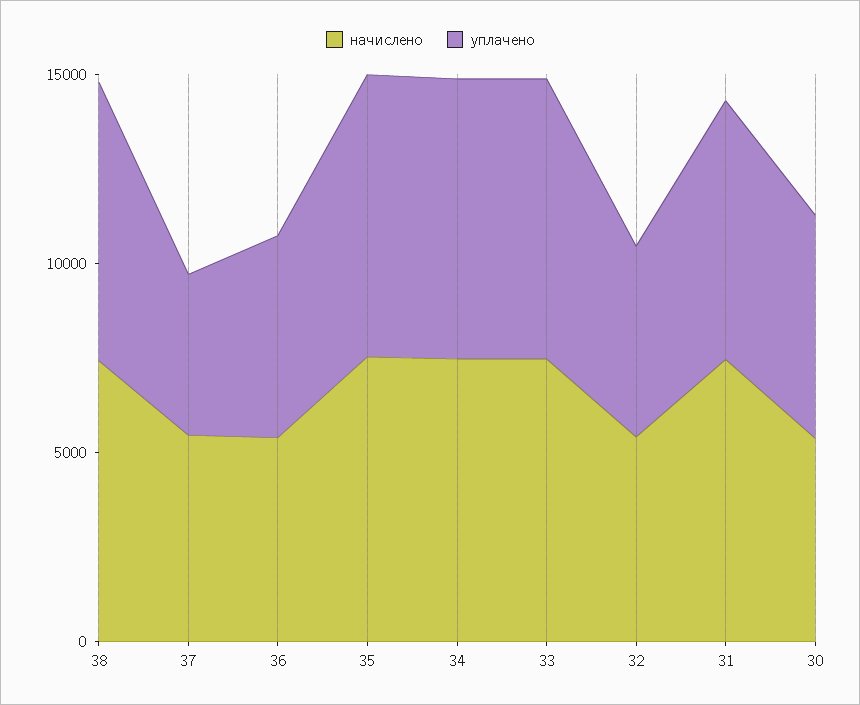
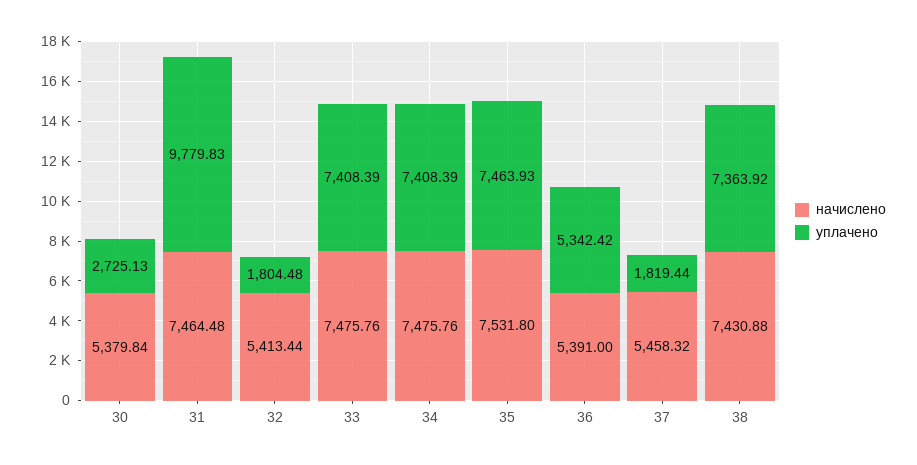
  {
    "начислено": {
      "38": 7430.88,
      "37": 5458.32,
      "36": 5391,
      "35": 7531.8,
      "34": 7475.76,
      "33": 7475.76,
      "32": 5413.44,
      "31": 7464.48,
      "30": 5379.84
    },
    "уплачено": {
      "38": 7363.92,
-     "37": 4000,
+     "37": 1819.44,
      "36": 5342.42,
      "35": 7463.93,
      "34": 7408.39,
      "33": 7408.39,
-     "32": 5000,
+     "32": 1804.48,
-     "31": 7000,
+     "31": 9779.83,
-     "30": 6000
+     "30": 2725.13
    }
  }

